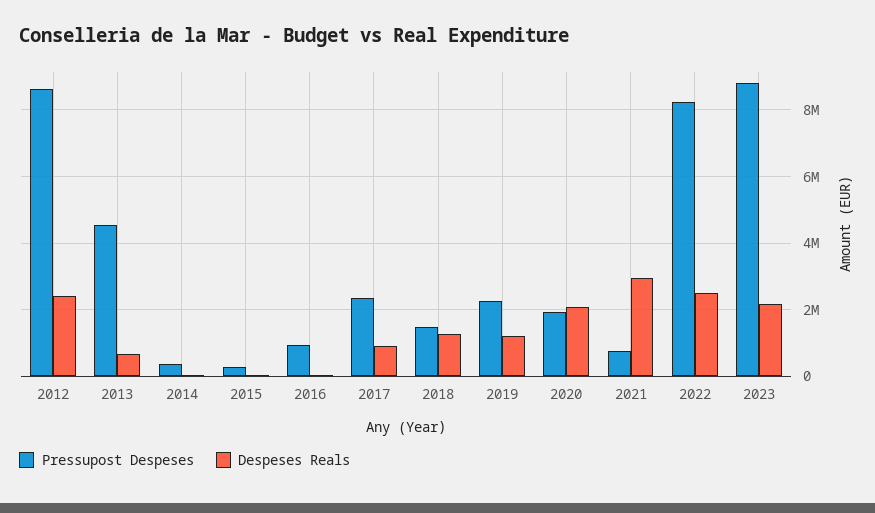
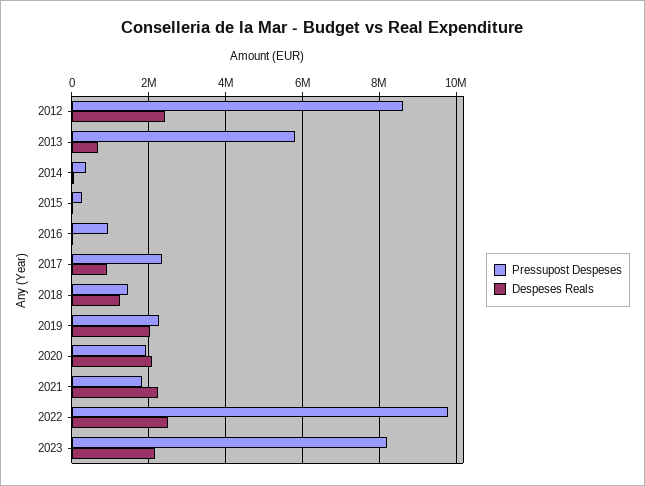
  {
    "Pressupost Despeses": {
      "2012": 8600000,
-     "2013": 4600000,
+     "2013": 5800000,
      "2014": 400000,
      "2015": 200000,
      "2016": 1000000,
      "2017": 2400000,
      "2018": 1400000,
      "2019": 2200000,
      "2020": 2000000,
-     "2021": 800000,
+     "2021": 1800000,
-     "2022": 8200000,
+     "2022": 9800000,
-     "2023": 8800000
+     "2023": 8200000
    },
    "Despeses Reals": {
      "2012": 2400000,
      "2013": 600000,
      "2014": 0,
      "2015": 0,
      "2016": 0,
      "2017": 1000000,
      "2018": 1200000,
-     "2019": 1200000,
+     "2019": 2000000,
      "2020": 2000000,
-     "2021": 3000000,
+     "2021": 2200000,
      "2022": 2600000,
      "2023": 2200000
    }
  }

